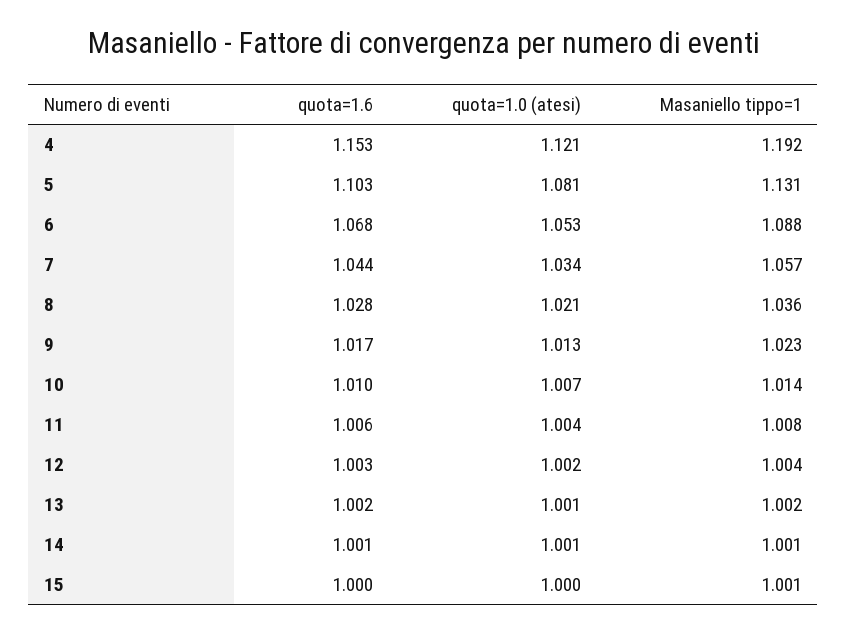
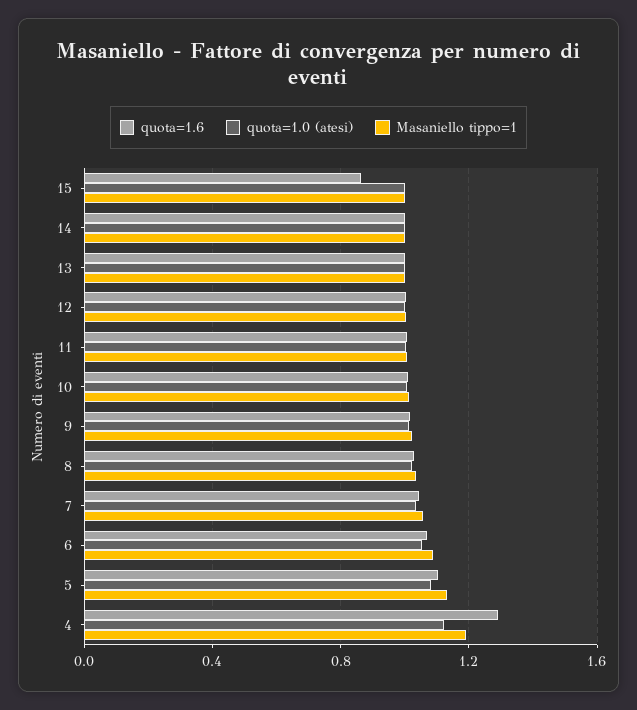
  {
    "quota=1.6": {
-     "4": 1.153,
+     "4": 1.3,
      "5": 1.103,
      "6": 1.068,
      "7": 1.044,
      "8": 1.028,
      "9": 1.017,
      "10": 1.01,
      "11": 1.006,
      "12": 1.003,
      "13": 1.002,
      "14": 1.001,
-     "15": 1
+     "15": 0.85
    },
    "quota=1.0 (atesi)": {
      "4": 1.121,
      "5": 1.081,
      "6": 1.053,
      "7": 1.034,
      "8": 1.021,
      "9": 1.013,
      "10": 1.007,
      "11": 1.004,
      "12": 1.002,
      "13": 1.001,
      "14": 1.001,
      "15": 1
    },
    "Masaniello tippo=1": {
      "4": 1.192,
      "5": 1.131,
      "6": 1.088,
      "7": 1.057,
      "8": 1.036,
      "9": 1.023,
      "10": 1.014,
      "11": 1.008,
      "12": 1.004,
      "13": 1.002,
      "14": 1.001,
      "15": 1.001
    }
  }

